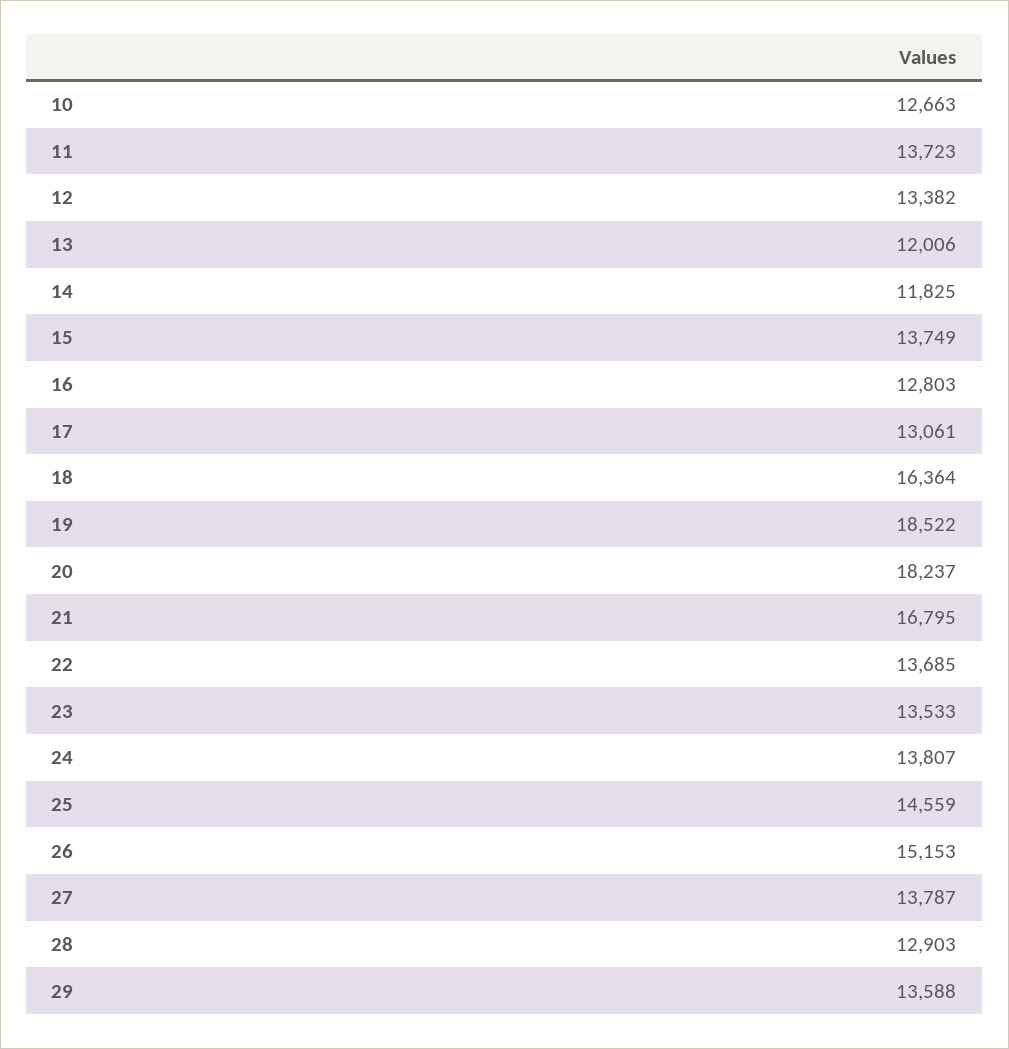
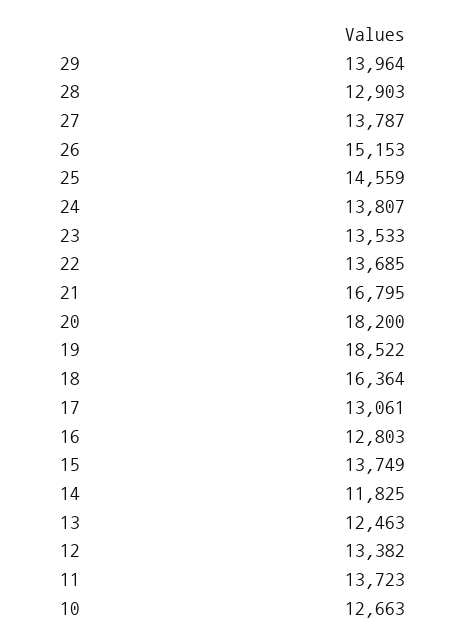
  {
    "10": 12663,
    "11": 13723,
    "12": 13382,
-   "13": 12006,
+   "13": 12463,
    "14": 11825,
    "15": 13749,
    "16": 12803,
    "17": 13061,
    "18": 16364,
    "19": 18522,
-   "20": 18237,
+   "20": 18200,
    "21": 16795,
    "22": 13685,
    "23": 13533,
    "24": 13807,
    "25": 14559,
    "26": 15153,
    "27": 13787,
    "28": 12903,
-   "29": 13588
+   "29": 13964
  }

